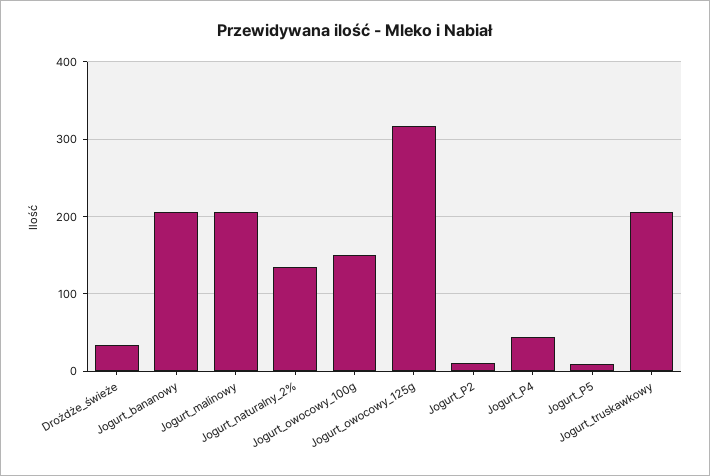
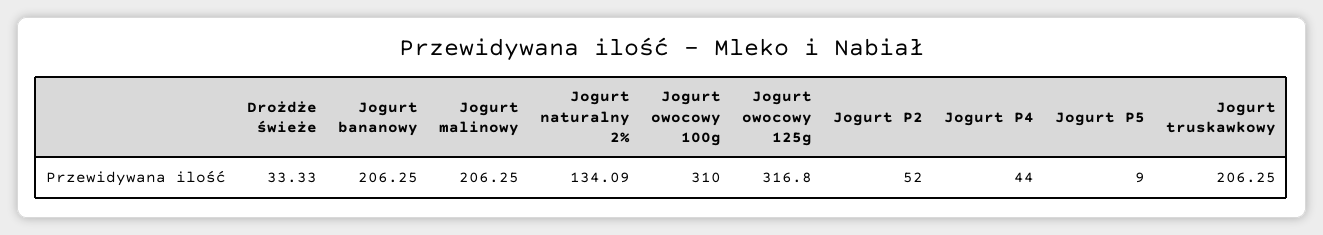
  {
    "Drożdże_świeże": 33.33,
    "Jogurt_bananowy": 206.25,
    "Jogurt_malinowy": 206.25,
    "Jogurt_naturalny_2%": 134.09,
-   "Jogurt_owocowy_100g": 150,
+   "Jogurt_owocowy_100g": 310,
    "Jogurt_owocowy_125g": 316.8,
-   "Jogurt_P2": 10,
+   "Jogurt_P2": 52,
    "Jogurt_P4": 44,
    "Jogurt_P5": 9,
    "Jogurt_truskawkowy": 206.25
  }

